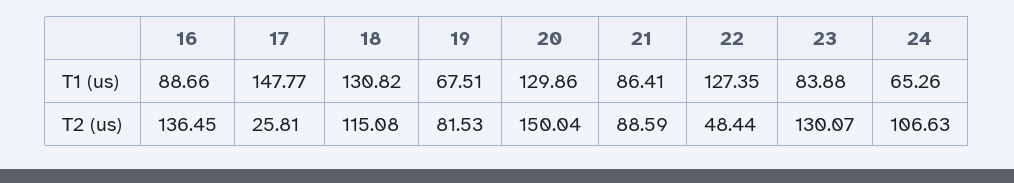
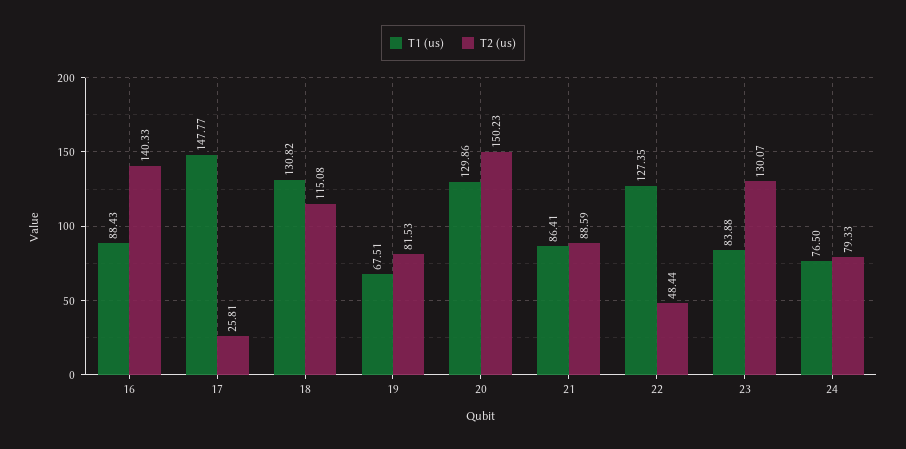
  {
    "T1 (us)": {
-     "16": 88.66,
+     "16": 88.43,
      "17": 147.77,
      "18": 130.82,
      "19": 67.51,
      "20": 129.86,
      "21": 86.41,
      "22": 127.35,
      "23": 83.88,
-     "24": 65.26
+     "24": 76.5
    },
    "T2 (us)": {
-     "16": 136.45,
+     "16": 140.33,
      "17": 25.81,
      "18": 115.08,
      "19": 81.53,
-     "20": 150.04,
+     "20": 150.23,
      "21": 88.59,
      "22": 48.44,
      "23": 130.07,
-     "24": 106.63
+     "24": 79.33
    }
  }

